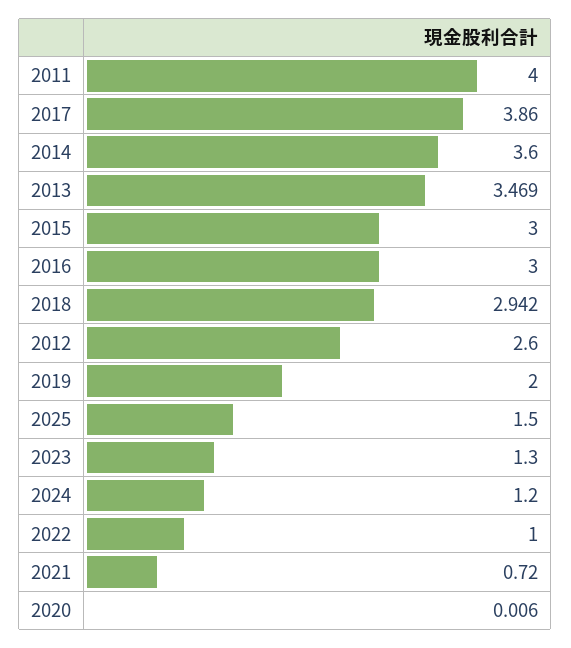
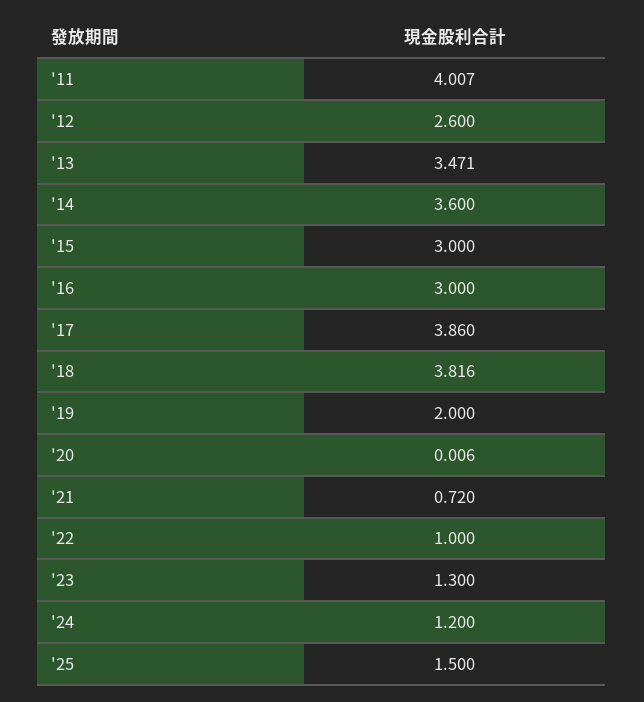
  {
-   "2011": 4,
+   "2011": 4.007,
    "2017": 3.86,
    "2014": 3.6,
-   "2013": 3.469,
+   "2013": 3.471,
    "2015": 3,
    "2016": 3,
-   "2018": 2.942,
+   "2018": 3.816,
    "2012": 2.6,
    "2019": 2,
    "2025": 1.5,
    "2023": 1.3,
    "2024": 1.2,
    "2022": 1,
    "2021": 0.72,
    "2020": 0.006
  }

